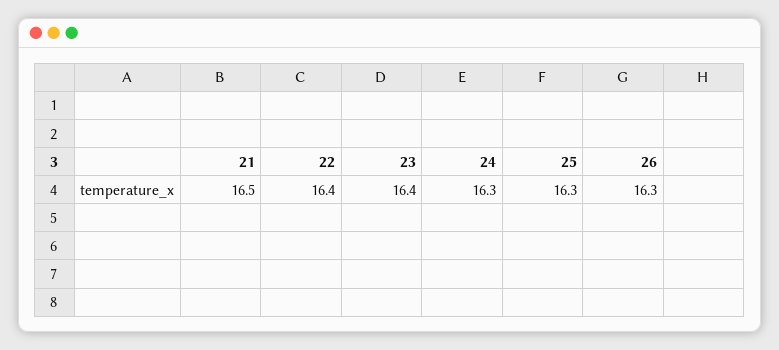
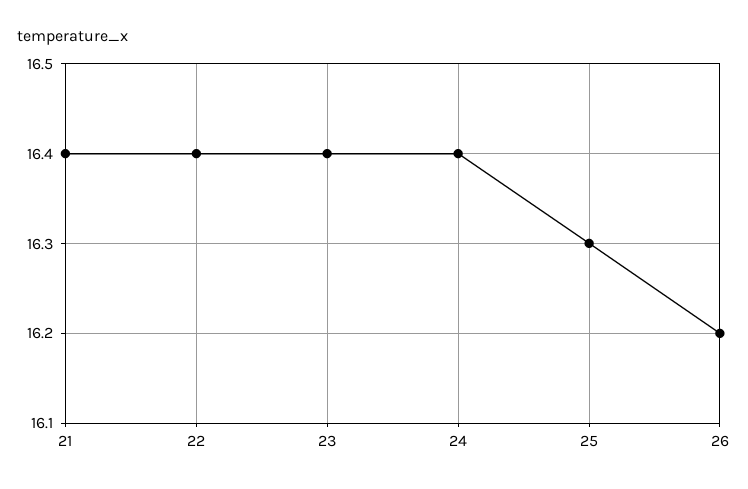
  {
-   "21": 16.5,
+   "21": 16.4,
    "22": 16.4,
    "23": 16.4,
-   "24": 16.3,
+   "24": 16.4,
    "25": 16.3,
-   "26": 16.3
+   "26": 16.2
  }

